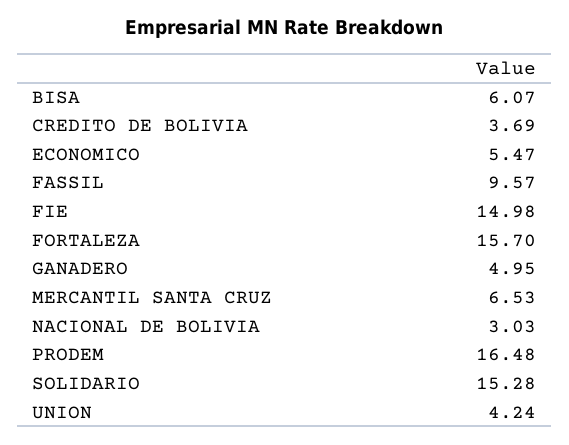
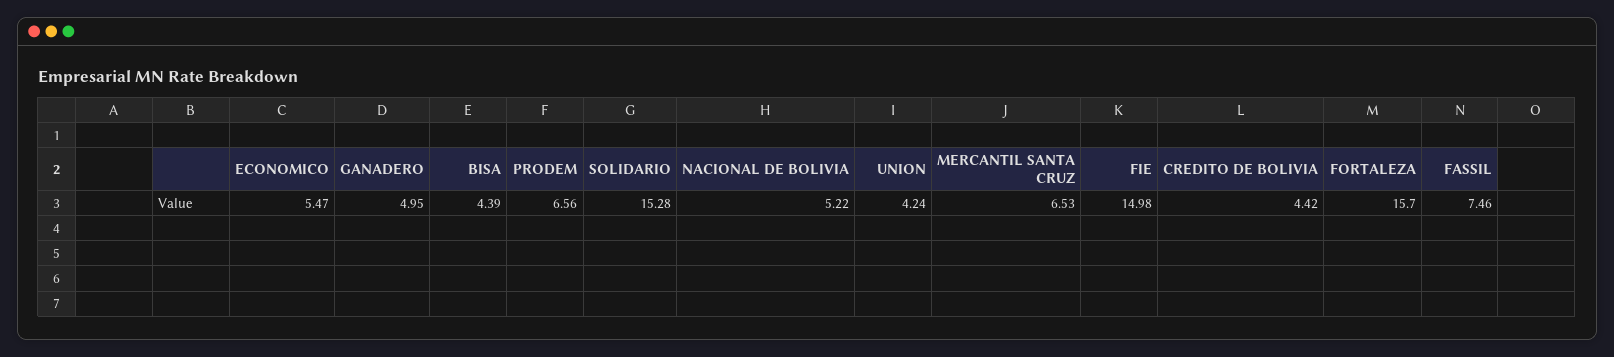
  {
-   "BISA": 6.07,
+   "BISA": 4.39,
-   "CREDITO DE BOLIVIA": 3.69,
+   "CREDITO DE BOLIVIA": 4.42,
    "ECONOMICO": 5.47,
-   "FASSIL": 9.57,
+   "FASSIL": 7.46,
    "FIE": 14.98,
    "FORTALEZA": 15.7,
    "GANADERO": 4.95,
    "MERCANTIL SANTA CRUZ": 6.53,
-   "NACIONAL DE BOLIVIA": 3.03,
+   "NACIONAL DE BOLIVIA": 5.22,
-   "PRODEM": 16.48,
+   "PRODEM": 6.56,
    "SOLIDARIO": 15.28,
    "UNION": 4.24
  }

